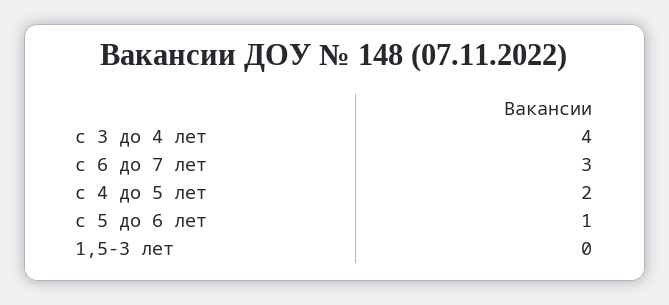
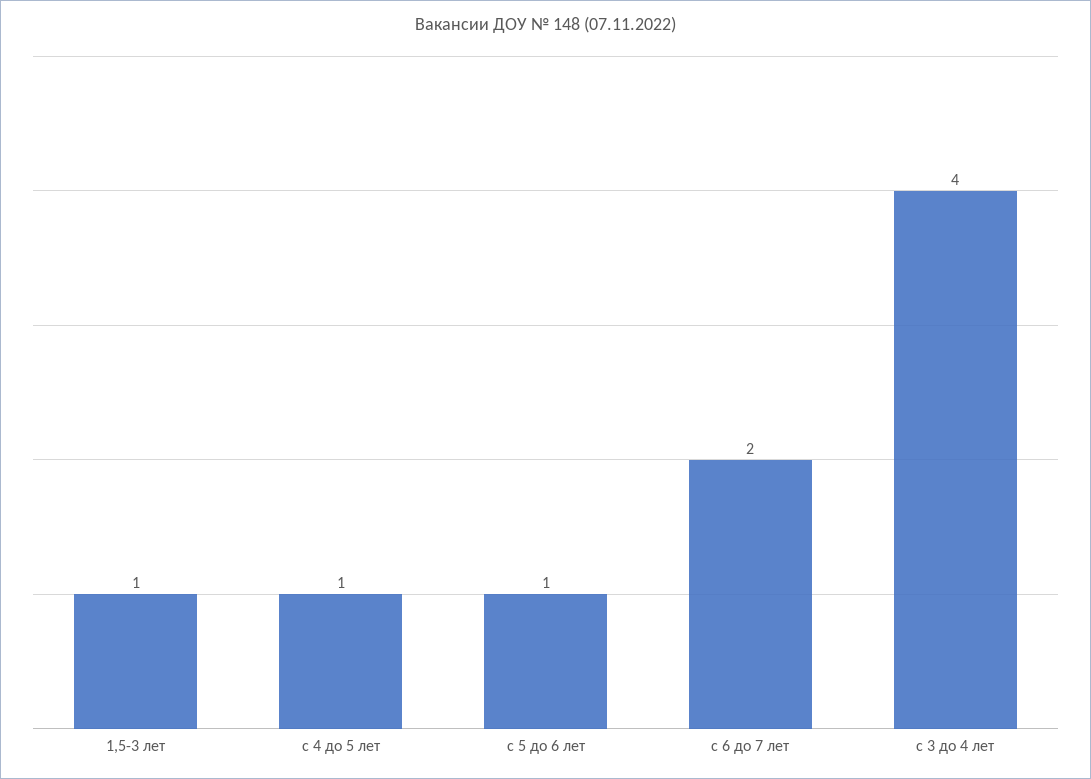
  {
    "с 3 до 4 лет": 4,
-   "с 6 до 7 лет": 3,
+   "с 6 до 7 лет": 2,
-   "с 4 до 5 лет": 2,
+   "с 4 до 5 лет": 1,
    "с 5 до 6 лет": 1,
-   "1,5-3 лет": 0
+   "1,5-3 лет": 1
  }

